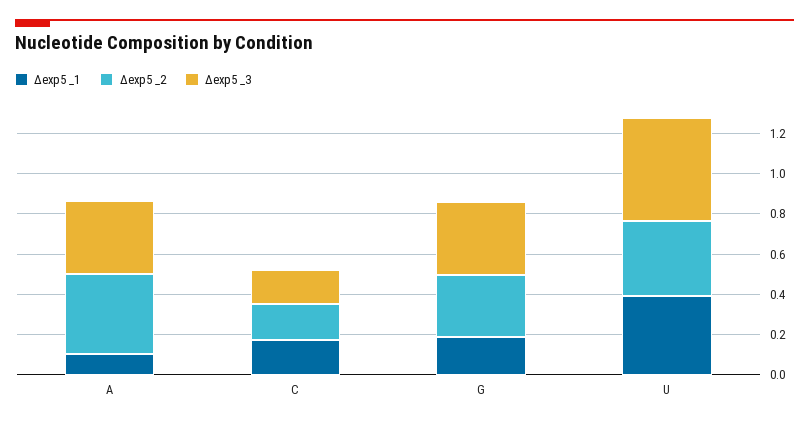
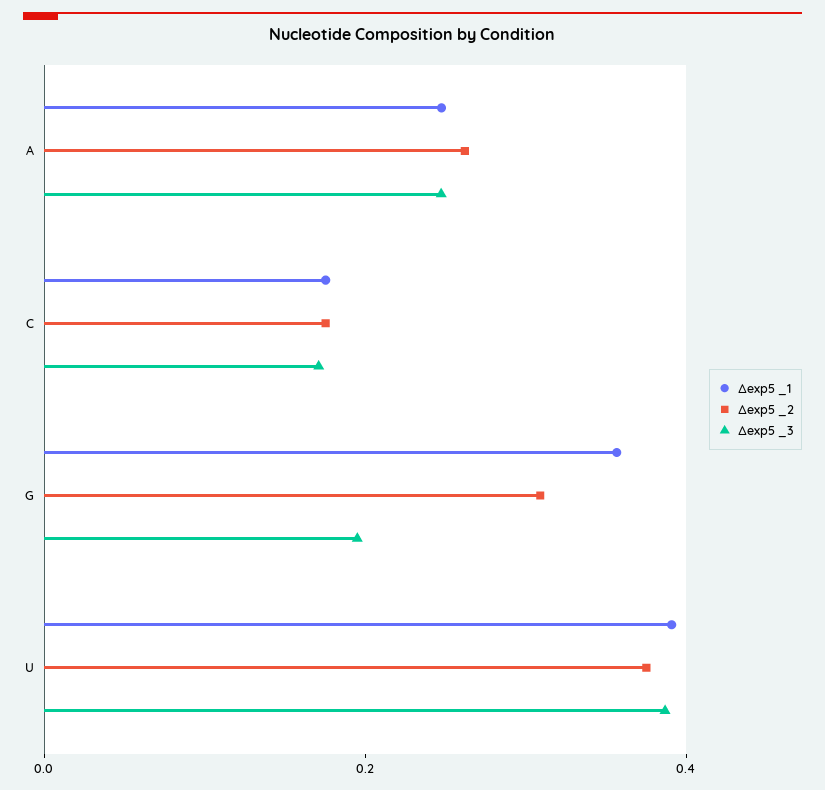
  {
    "∆exp5 _1": {
-     "A": 0.1,
+     "A": 0.25,
      "C": 0.2,
-     "G": 0.2,
+     "G": 0.35,
      "U": 0.4
    },
    "∆exp5 _2": {
-     "A": 0.4,
+     "A": 0.25,
      "C": 0.2,
      "G": 0.3,
      "U": 0.4
    },
    "∆exp5 _3": {
-     "A": 0.35,
+     "A": 0.25,
      "C": 0.15,
-     "G": 0.35,
+     "G": 0.2,
-     "U": 0.5
+     "U": 0.4
    }
  }

